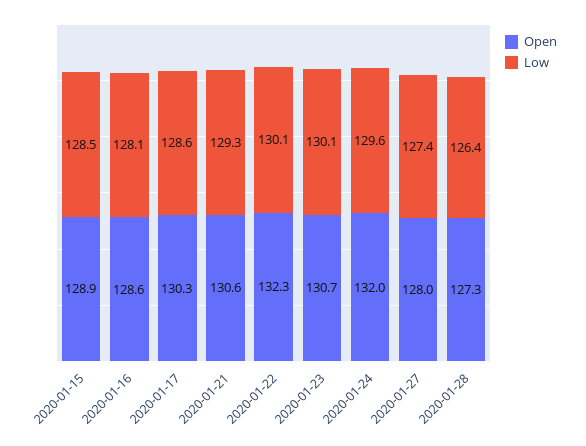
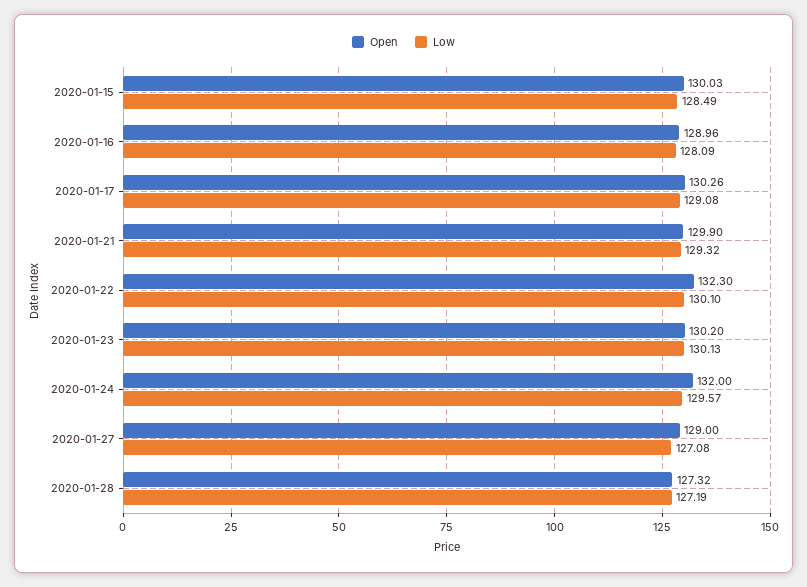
  {
    "Open": {
-     "2020-01-15": 128.9,
+     "2020-01-15": 130.03,
-     "2020-01-16": 128.6,
+     "2020-01-16": 128.96,
      "2020-01-17": 130.26,
-     "2020-01-21": 130.6,
+     "2020-01-21": 129.9,
      "2020-01-22": 132.3,
-     "2020-01-23": 130.7,
+     "2020-01-23": 130.2,
      "2020-01-24": 132,
-     "2020-01-27": 128,
+     "2020-01-27": 129,
      "2020-01-28": 127.32
    },
    "Low": {
      "2020-01-15": 128.49,
      "2020-01-16": 128.09,
-     "2020-01-17": 128.6,
+     "2020-01-17": 129.08,
      "2020-01-21": 129.32,
      "2020-01-22": 130.1,
      "2020-01-23": 130.13,
      "2020-01-24": 129.57,
-     "2020-01-27": 127.4,
+     "2020-01-27": 127.08,
-     "2020-01-28": 126.4
+     "2020-01-28": 127.19
    }
  }

